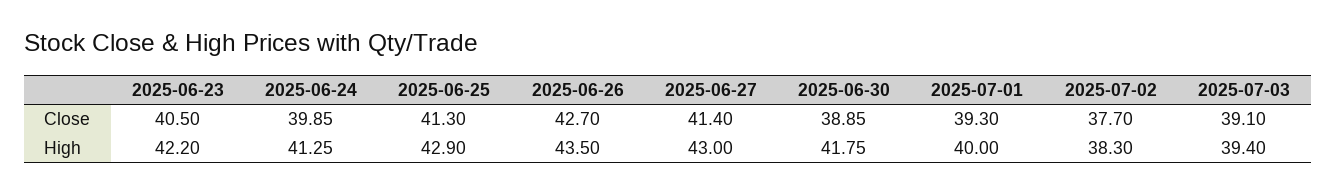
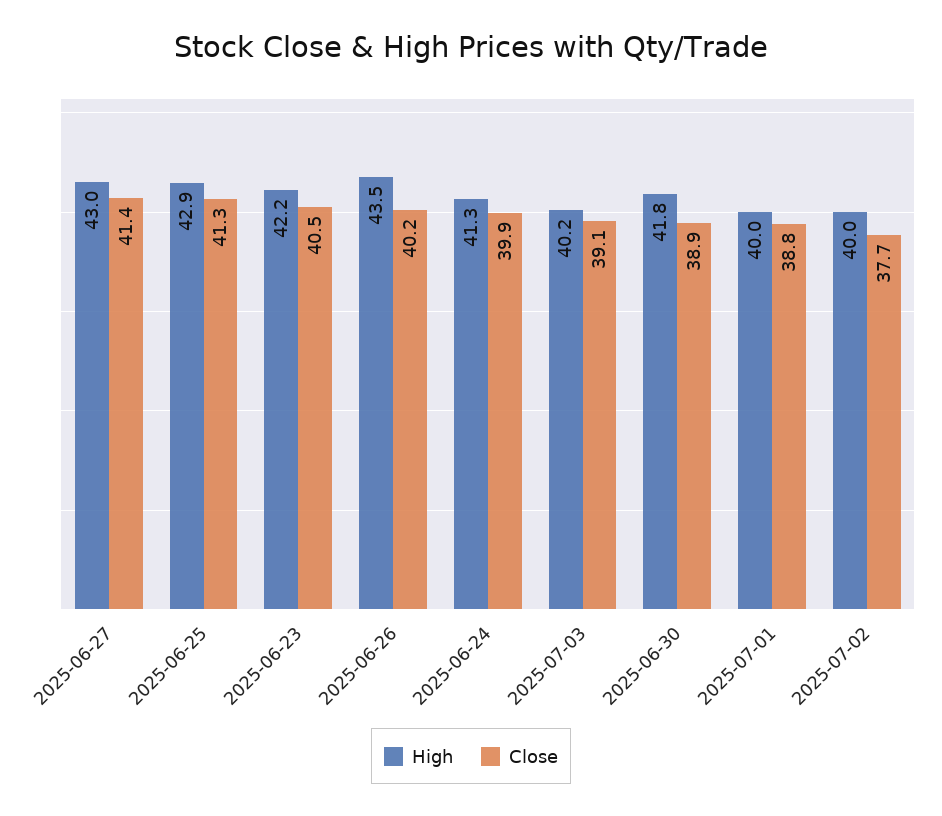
  {
    "Close": {
      "2025-06-23": 40.5,
      "2025-06-24": 39.85,
      "2025-06-25": 41.3,
-     "2025-06-26": 42.7,
+     "2025-06-26": 40.2,
      "2025-06-27": 41.4,
      "2025-06-30": 38.85,
-     "2025-07-01": 39.3,
+     "2025-07-01": 38.8,
      "2025-07-02": 37.7,
      "2025-07-03": 39.1
    },
    "High": {
      "2025-06-23": 42.2,
      "2025-06-24": 41.25,
      "2025-06-25": 42.9,
      "2025-06-26": 43.5,
      "2025-06-27": 43,
      "2025-06-30": 41.75,
      "2025-07-01": 40,
-     "2025-07-02": 38.3,
+     "2025-07-02": 40,
-     "2025-07-03": 39.4
+     "2025-07-03": 40.2
    }
  }

